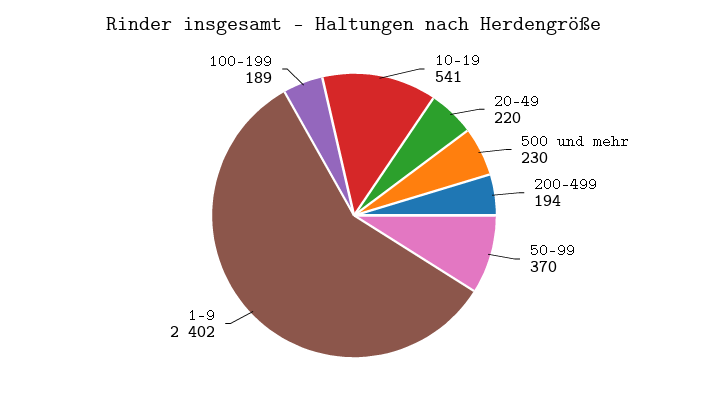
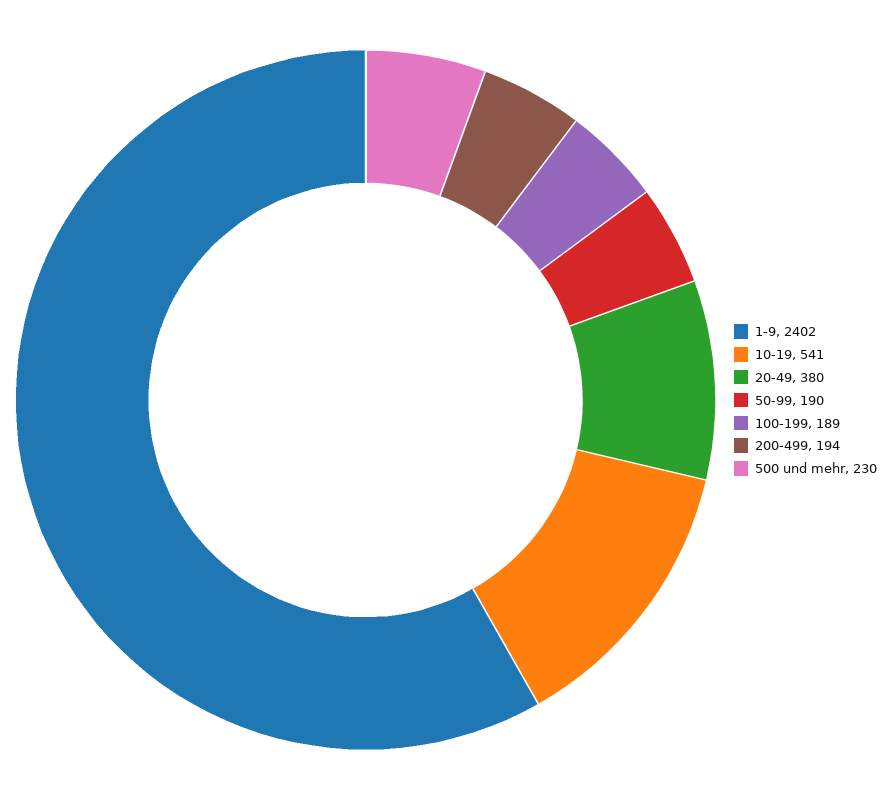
  {
    "10-19": 541,
-   "20-49": 220,
+   "20-49": 380,
    "500 und mehr": 230,
    "200-499": 194,
-   "50-99": 370,
+   "50-99": 190,
    "1-9": 2402,
    "100-199": 189
  }

